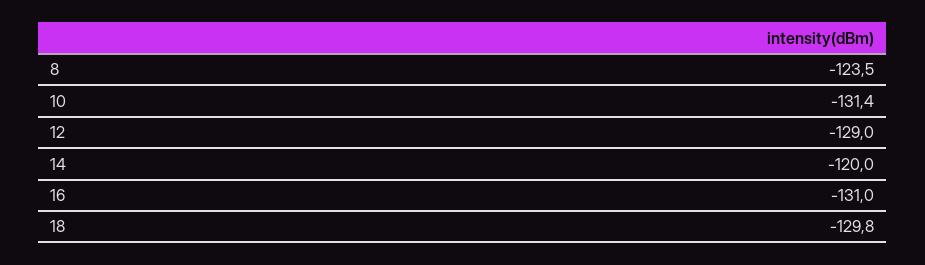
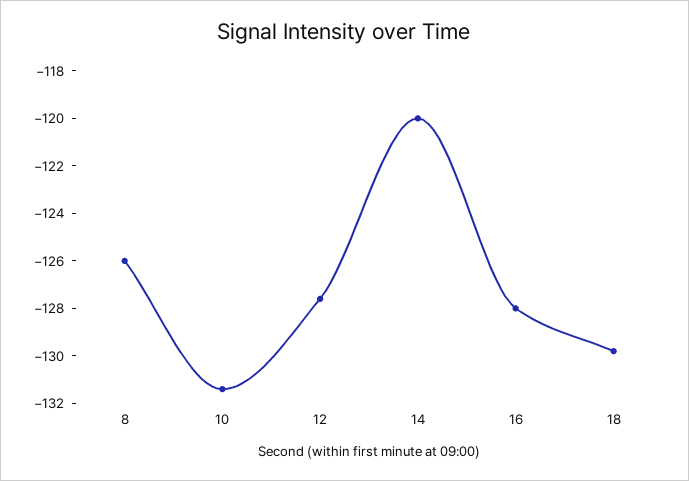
  {
-   "8": -123.5,
+   "8": -126,
    "10": -131.4,
-   "12": -129,
+   "12": -127.5,
    "14": -120,
-   "16": -131,
+   "16": -128,
    "18": -129.8
  }

